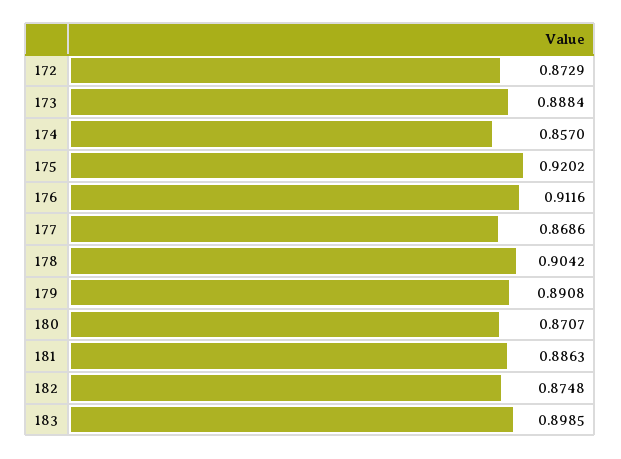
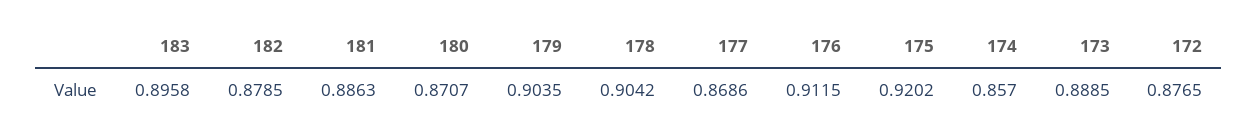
  {
-   "172": 0.8729,
+   "172": 0.8765,
-   "173": 0.8884,
+   "173": 0.8885,
    "174": 0.857,
    "175": 0.9202,
-   "176": 0.9116,
+   "176": 0.9115,
    "177": 0.8686,
    "178": 0.9042,
-   "179": 0.8908,
+   "179": 0.9035,
    "180": 0.8707,
    "181": 0.8863,
-   "182": 0.8748,
+   "182": 0.8785,
-   "183": 0.8985
+   "183": 0.8958
  }

